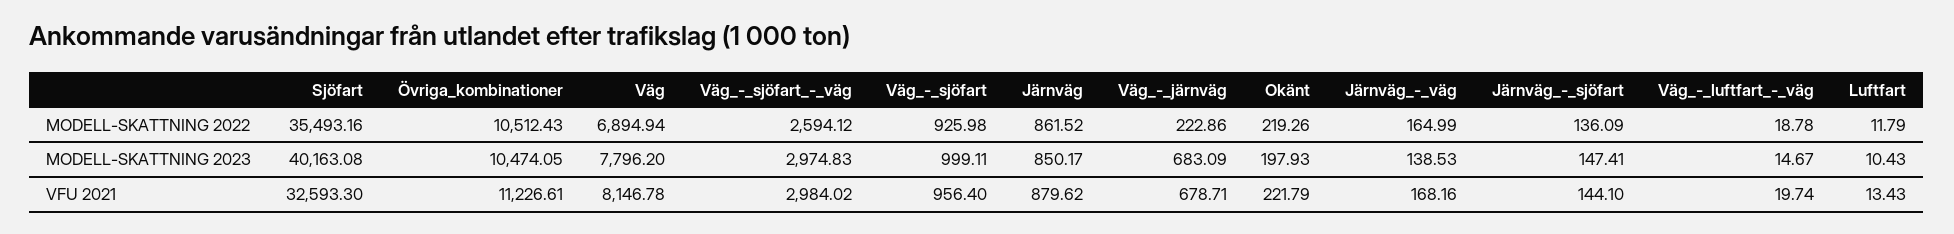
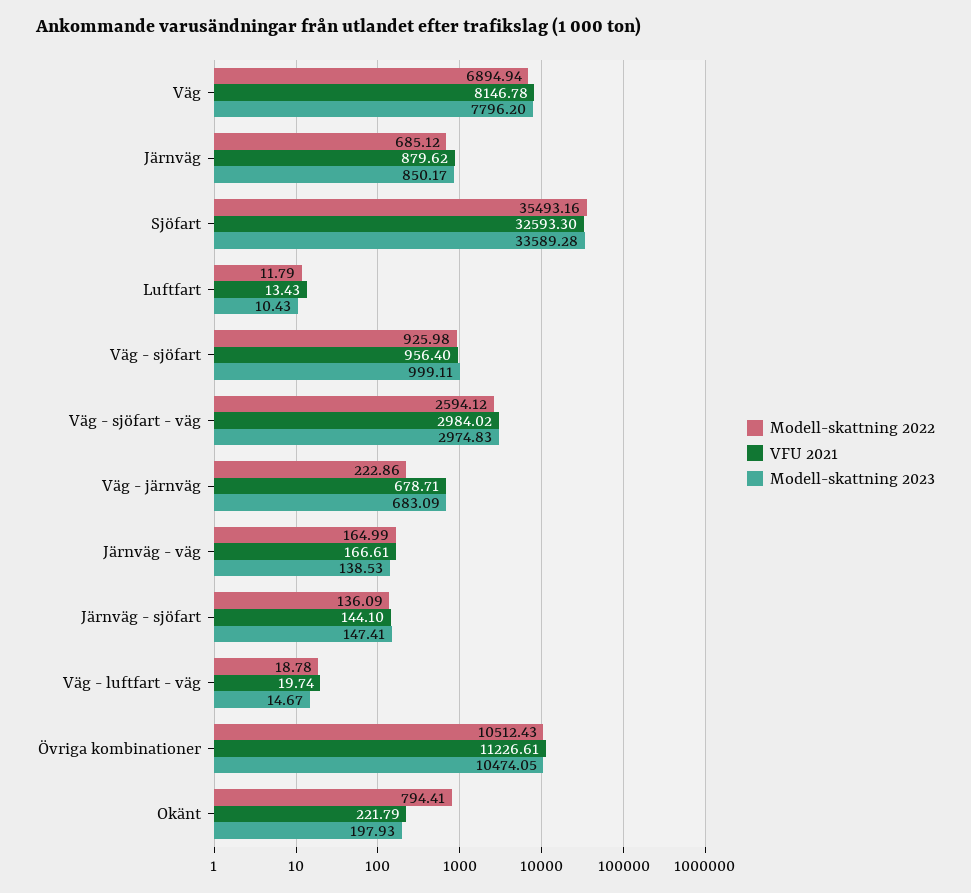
  {
    "MODELL-SKATTNING 2022": {
      "Sjöfart": 35493.16,
      "Övriga_kombinationer": 10512.43,
      "Väg": 6894.94,
      "Väg_-_sjöfart_-_väg": 2594.12,
      "Väg_-_sjöfart": 925.98,
-     "Järnväg": 861.52,
+     "Järnväg": 685.12,
      "Väg_-_järnväg": 222.86,
-     "Okänt": 219.26,
+     "Okänt": 794.41,
      "Järnväg_-_väg": 164.99,
      "Järnväg_-_sjöfart": 136.09,
      "Väg_-_luftfart_-_väg": 18.78,
      "Luftfart": 11.79
    },
    "MODELL-SKATTNING 2023": {
-     "Sjöfart": 40163.08,
+     "Sjöfart": 33589.28,
      "Övriga_kombinationer": 10474.05,
      "Väg": 7796.2,
      "Väg_-_sjöfart_-_väg": 2974.83,
      "Väg_-_sjöfart": 999.11,
      "Järnväg": 850.17,
      "Väg_-_järnväg": 683.09,
      "Okänt": 197.93,
      "Järnväg_-_väg": 138.53,
      "Järnväg_-_sjöfart": 147.41,
      "Väg_-_luftfart_-_väg": 14.67,
      "Luftfart": 10.43
    },
    "VFU 2021": {
      "Sjöfart": 32593.3,
      "Övriga_kombinationer": 11226.61,
      "Väg": 8146.78,
      "Väg_-_sjöfart_-_väg": 2984.02,
      "Väg_-_sjöfart": 956.4,
      "Järnväg": 879.62,
      "Väg_-_järnväg": 678.71,
      "Okänt": 221.79,
-     "Järnväg_-_väg": 168.16,
+     "Järnväg_-_väg": 166.61,
      "Järnväg_-_sjöfart": 144.1,
      "Väg_-_luftfart_-_väg": 19.74,
      "Luftfart": 13.43
    }
  }

